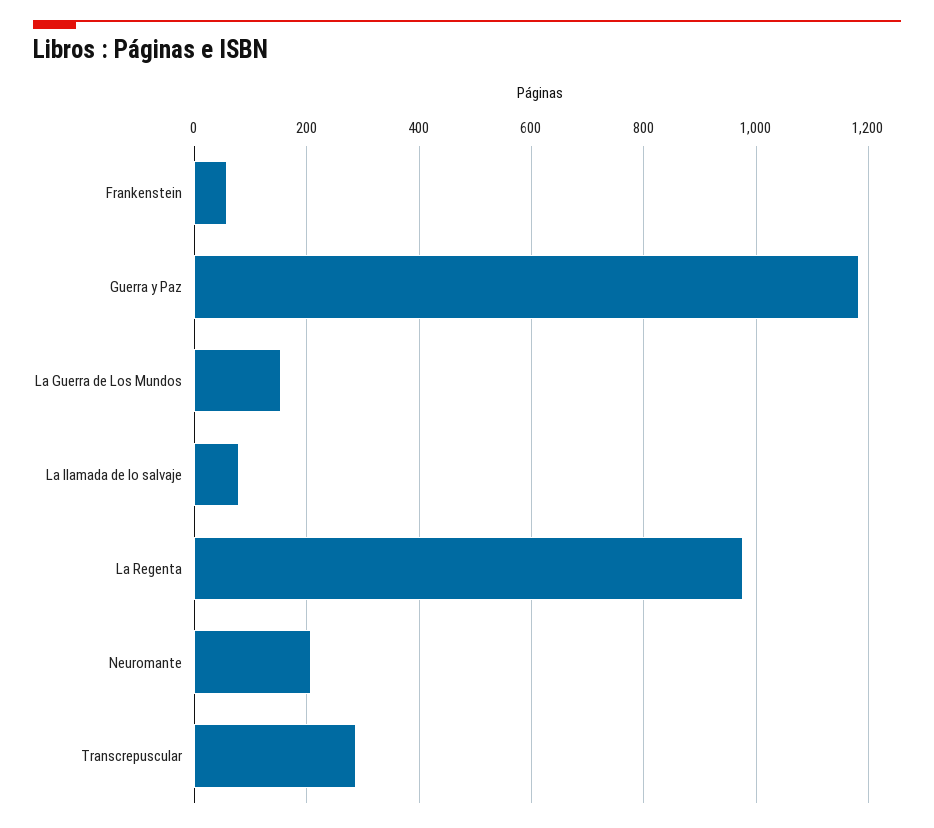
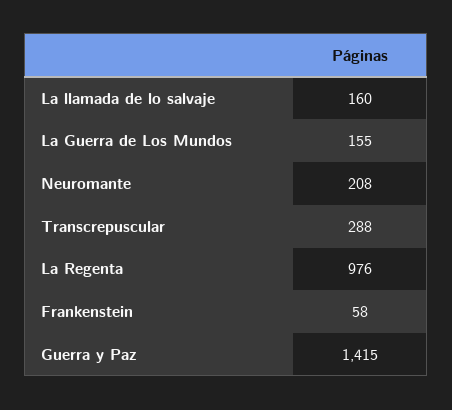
  {
    "Frankenstein": 58,
-   "Guerra y Paz": 1180,
+   "Guerra y Paz": 1415,
    "La Guerra de Los Mundos": 155,
-   "La llamada de lo salvaje": 80,
+   "La llamada de lo salvaje": 160,
    "La Regenta": 976,
    "Neuromante": 208,
    "Transcrepuscular": 288
  }

